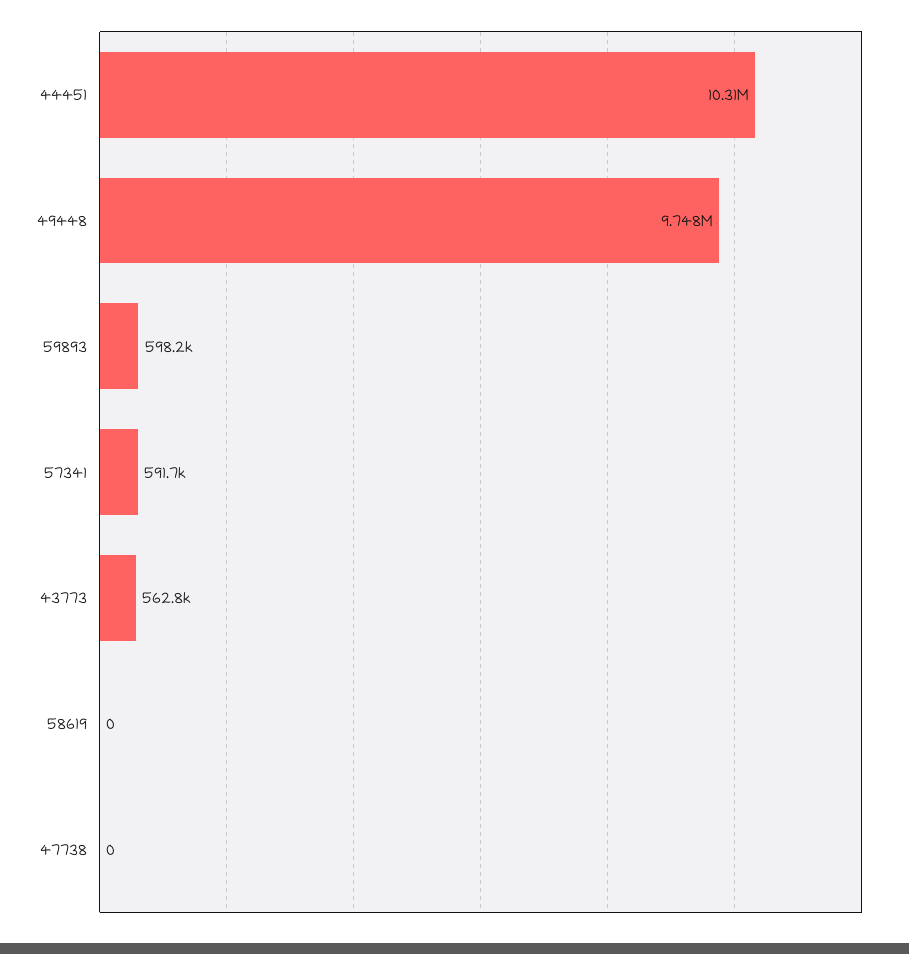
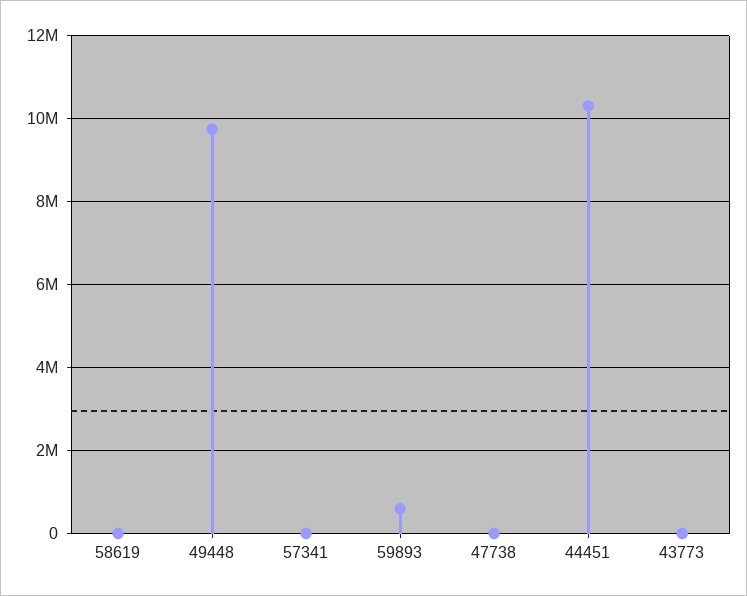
  {
    "44451": 10310000,
    "49448": 9748000,
    "59893": 598200,
-   "57341": 591700,
+   "57341": 0,
-   "43773": 562800,
+   "43773": 0,
    "58619": 0,
    "47738": 0
  }

